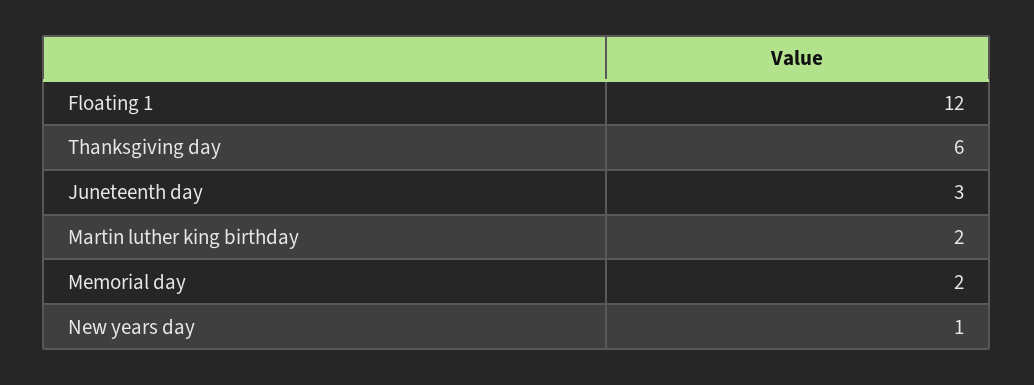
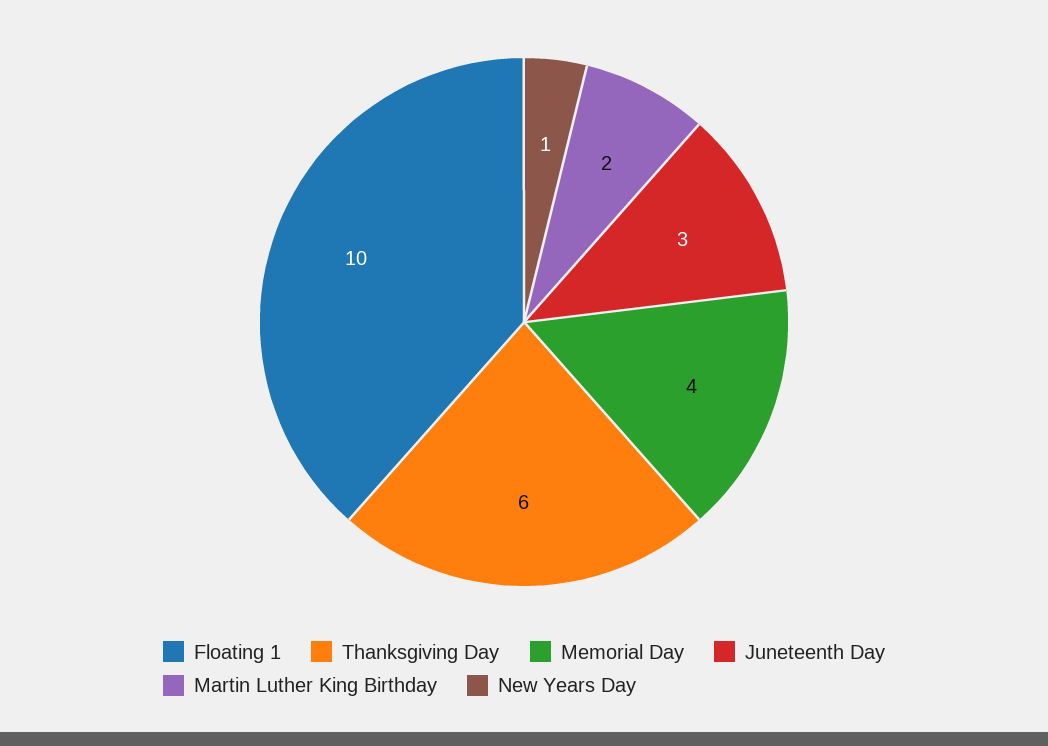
  {
-   "Floating 1": 12,
+   "Floating 1": 10,
    "Thanksgiving day": 6,
    "Juneteenth day": 3,
    "Martin luther king birthday": 2,
-   "Memorial day": 2,
+   "Memorial day": 4,
    "New years day": 1
  }

